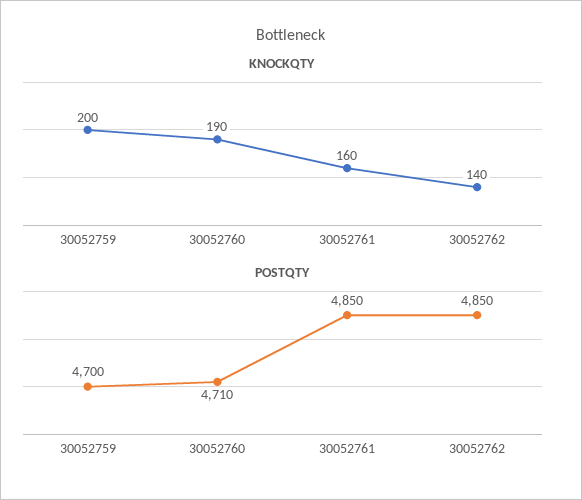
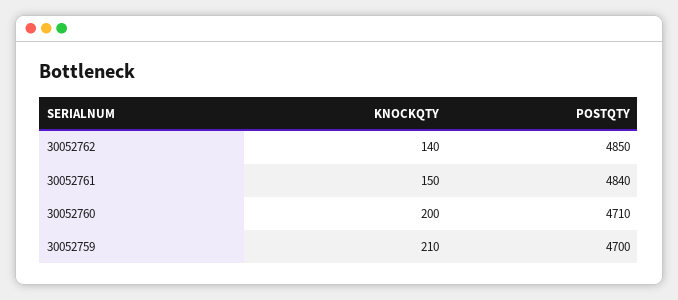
  {
    "KNOCKQTY": {
-     "30052759": 200,
+     "30052759": 210,
-     "30052760": 190,
+     "30052760": 200,
-     "30052761": 160,
+     "30052761": 150,
      "30052762": 140
    },
    "POSTQTY": {
      "30052759": 4700,
      "30052760": 4710,
-     "30052761": 4850,
+     "30052761": 4840,
      "30052762": 4850
    }
  }

